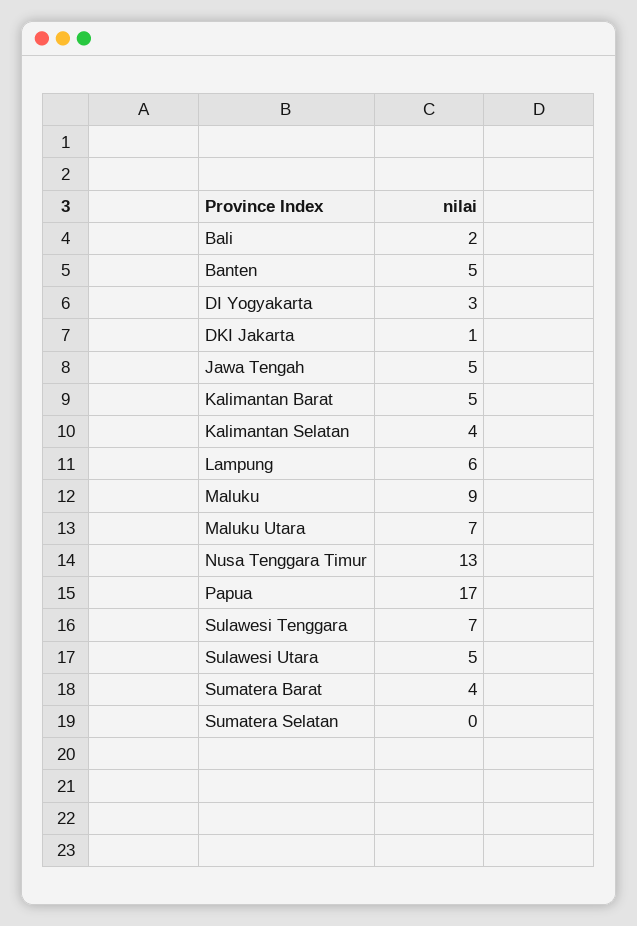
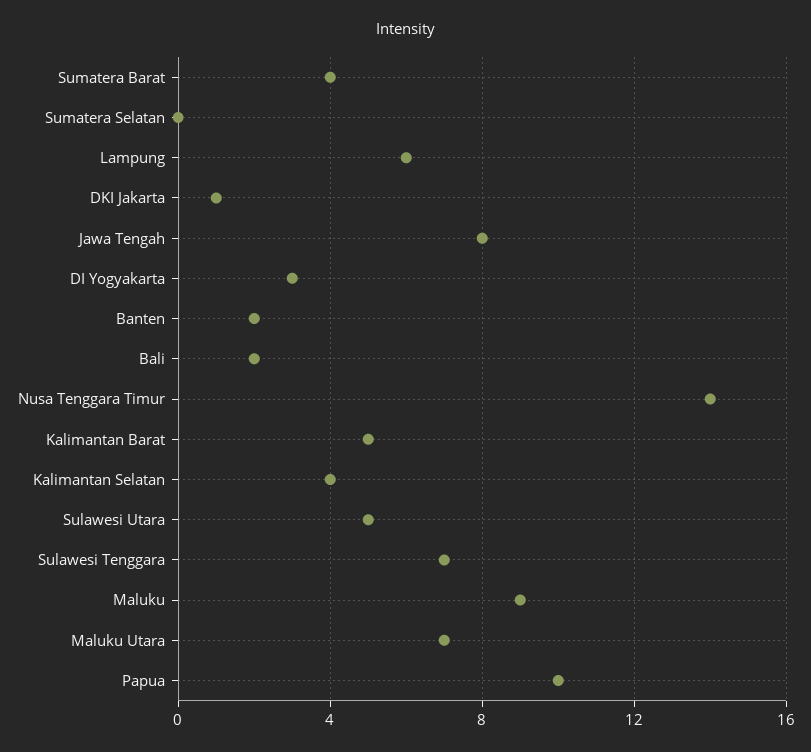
  {
    "Bali": 2,
-   "Banten": 5,
+   "Banten": 2,
    "DI Yogyakarta": 3,
    "DKI Jakarta": 1,
-   "Jawa Tengah": 5,
+   "Jawa Tengah": 8,
    "Kalimantan Barat": 5,
    "Kalimantan Selatan": 4,
    "Lampung": 6,
    "Maluku": 9,
    "Maluku Utara": 7,
-   "Nusa Tenggara Timur": 13,
+   "Nusa Tenggara Timur": 14,
-   "Papua": 17,
+   "Papua": 10,
    "Sulawesi Tenggara": 7,
    "Sulawesi Utara": 5,
    "Sumatera Barat": 4,
    "Sumatera Selatan": 0
  }

